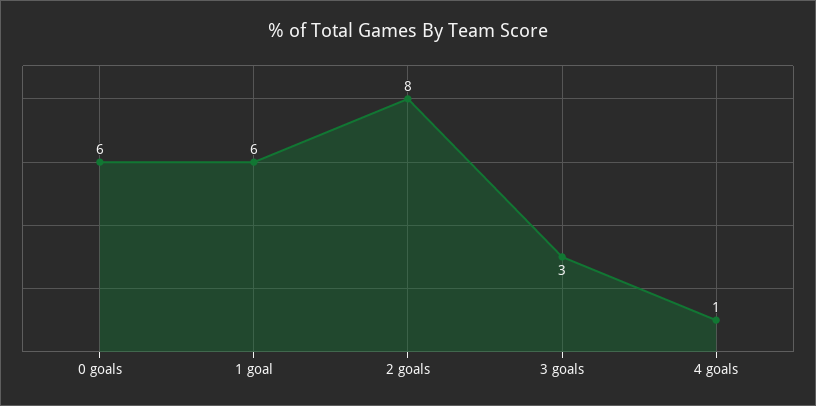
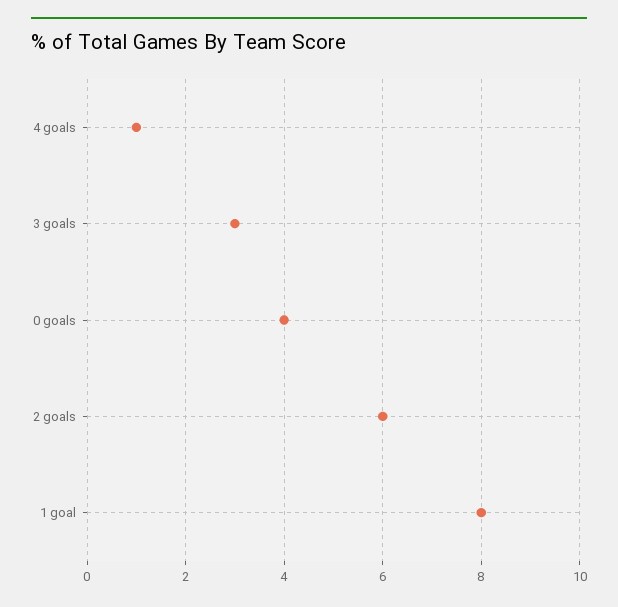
  {
-   "0 goals": 6,
+   "0 goals": 4,
-   "1 goal": 6,
+   "1 goal": 8,
-   "2 goals": 8,
+   "2 goals": 6,
    "3 goals": 3,
    "4 goals": 1
  }

